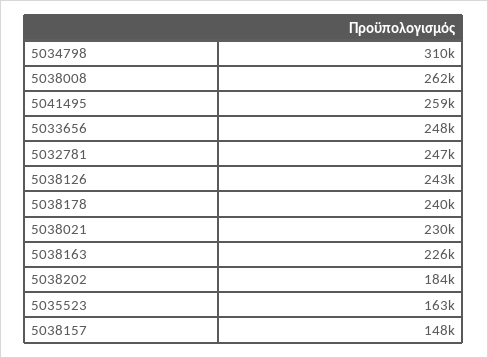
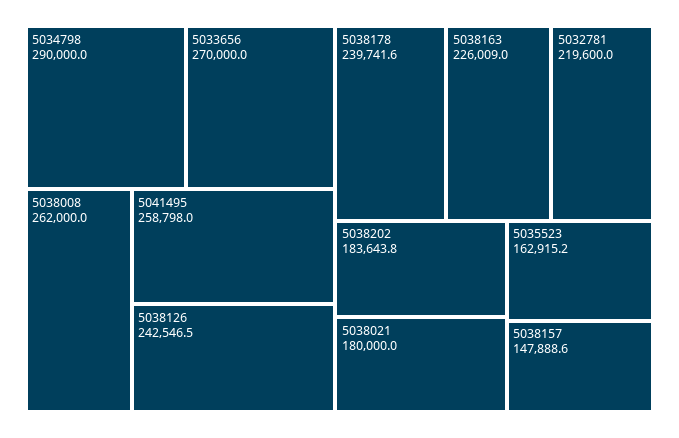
  {
-   "5034798": 310000,
+   "5034798": 290000,
    "5038008": 262000,
    "5041495": 258798,
-   "5033656": 248000,
+   "5033656": 270000,
-   "5032781": 247000,
+   "5032781": 219600,
    "5038126": 242546.5,
    "5038178": 239741.6,
-   "5038021": 230000,
+   "5038021": 180000,
    "5038163": 226009,
    "5038202": 183643.8,
    "5035523": 162915.2,
    "5038157": 147888.6
  }

